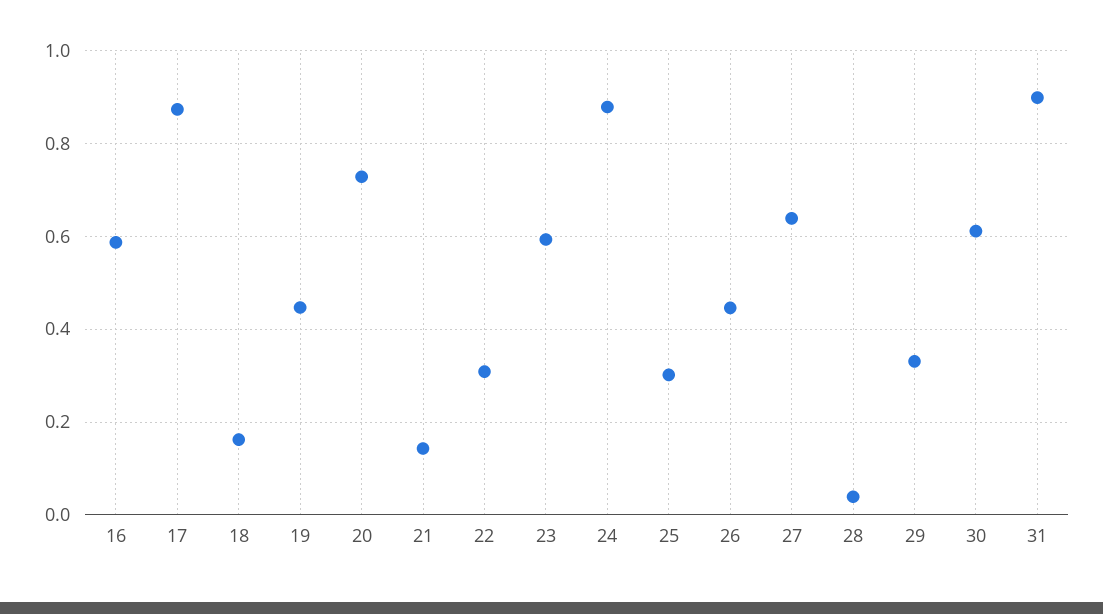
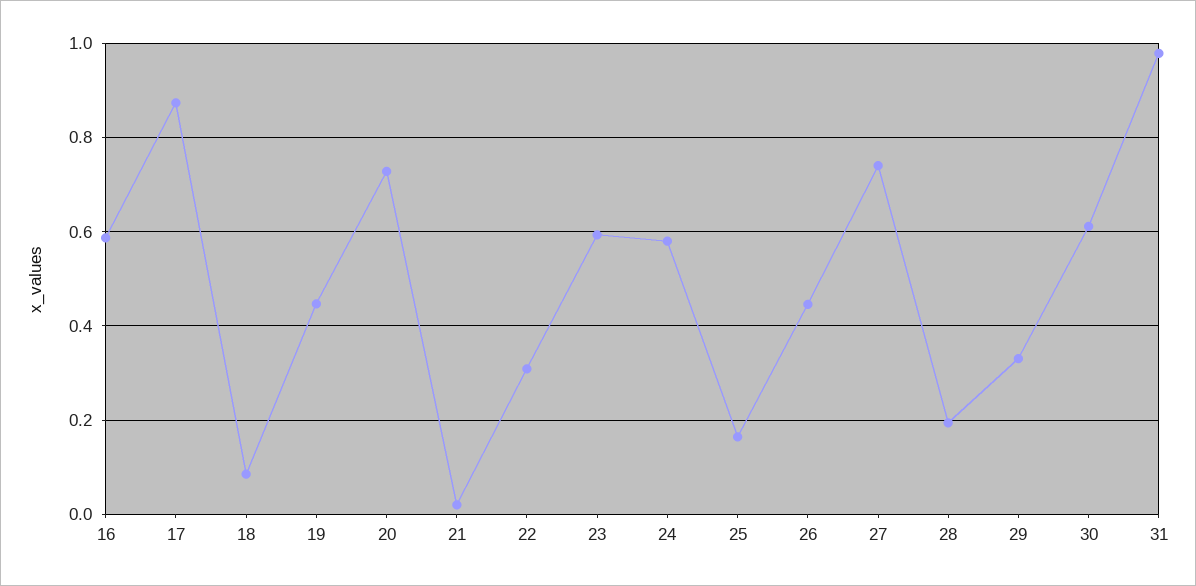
  {
    "16": 0.58,
    "17": 0.88,
-   "18": 0.16,
+   "18": 0.08,
    "19": 0.44,
    "20": 0.72,
-   "21": 0.14,
+   "21": 0.02,
    "22": 0.3,
    "23": 0.6,
-   "24": 0.88,
+   "24": 0.58,
-   "25": 0.3,
+   "25": 0.16,
    "26": 0.44,
-   "27": 0.64,
+   "27": 0.74,
-   "28": 0.04,
+   "28": 0.2,
    "29": 0.34,
    "30": 0.62,
-   "31": 0.9
+   "31": 0.98
  }

